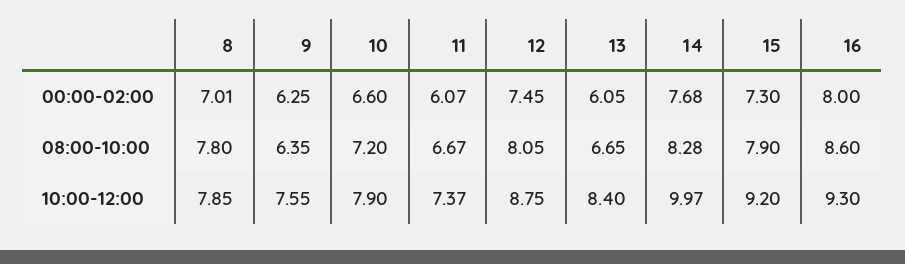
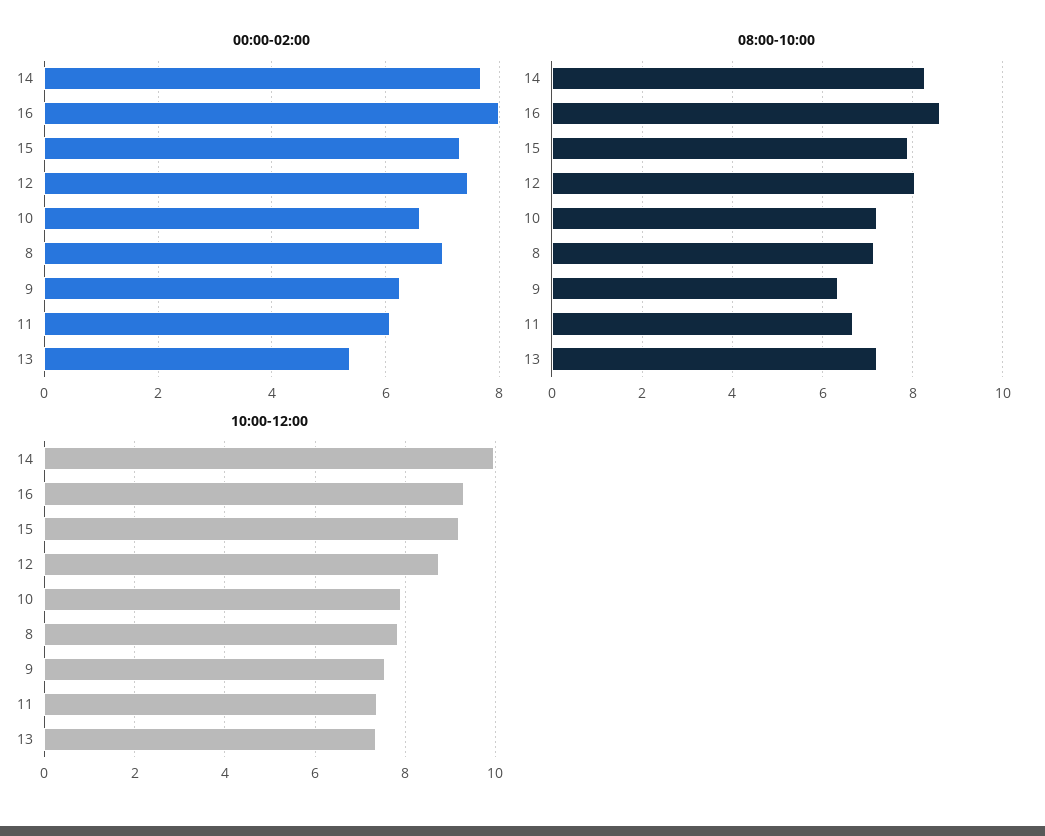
  {
    "00:00-02:00": {
      "8": 7.01,
      "9": 6.25,
      "10": 6.6,
      "11": 6.07,
      "12": 7.45,
-     "13": 6.05,
+     "13": 5.4,
      "14": 7.68,
      "15": 7.3,
      "16": 8
    },
    "08:00-10:00": {
-     "8": 7.8,
+     "8": 7.2,
      "9": 6.35,
      "10": 7.2,
      "11": 6.67,
      "12": 8.05,
-     "13": 6.65,
+     "13": 7.2,
      "14": 8.28,
      "15": 7.9,
      "16": 8.6
    },
    "10:00-12:00": {
      "8": 7.85,
      "9": 7.55,
      "10": 7.9,
      "11": 7.37,
      "12": 8.75,
-     "13": 8.4,
+     "13": 7.4,
      "14": 9.97,
      "15": 9.2,
      "16": 9.3
    }
  }

